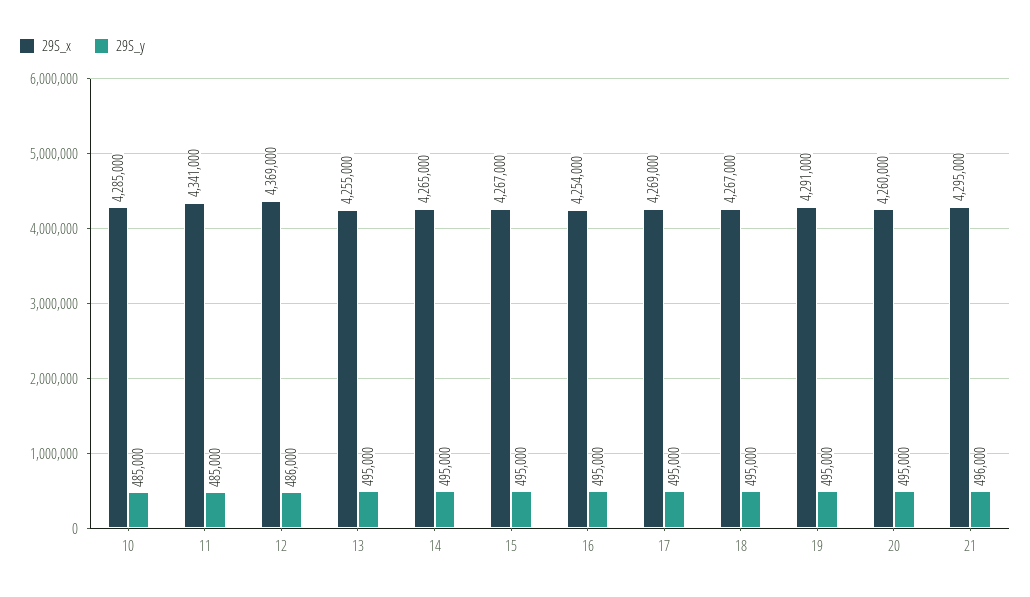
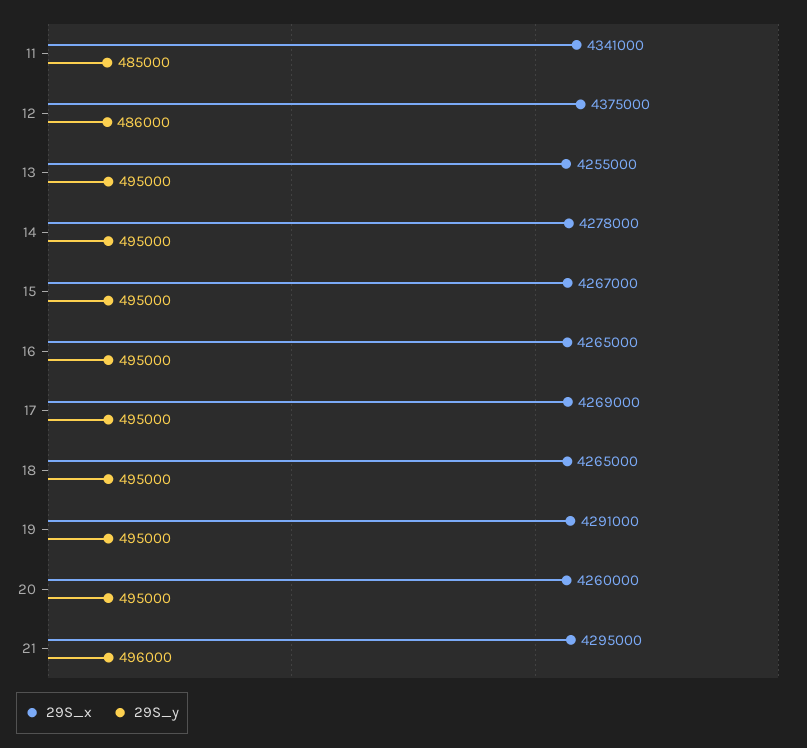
  {
    "29S_x": {
-     "10": 4285000,
      "11": 4341000,
-     "12": 4369000,
+     "12": 4375000,
      "13": 4255000,
-     "14": 4265000,
+     "14": 4278000,
      "15": 4267000,
-     "16": 4254000,
+     "16": 4265000,
      "17": 4269000,
-     "18": 4267000,
+     "18": 4265000,
      "19": 4291000,
      "20": 4260000,
      "21": 4295000
    },
    "29S_y": {
-     "10": 485000,
      "11": 485000,
      "12": 486000,
      "13": 495000,
      "14": 495000,
      "15": 495000,
      "16": 495000,
      "17": 495000,
      "18": 495000,
      "19": 495000,
      "20": 495000,
      "21": 496000
    }
  }

